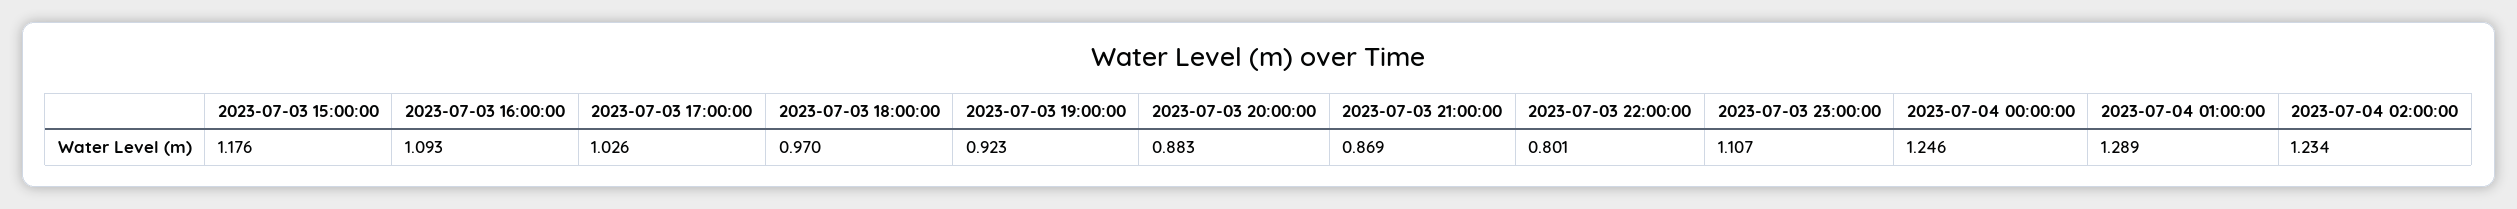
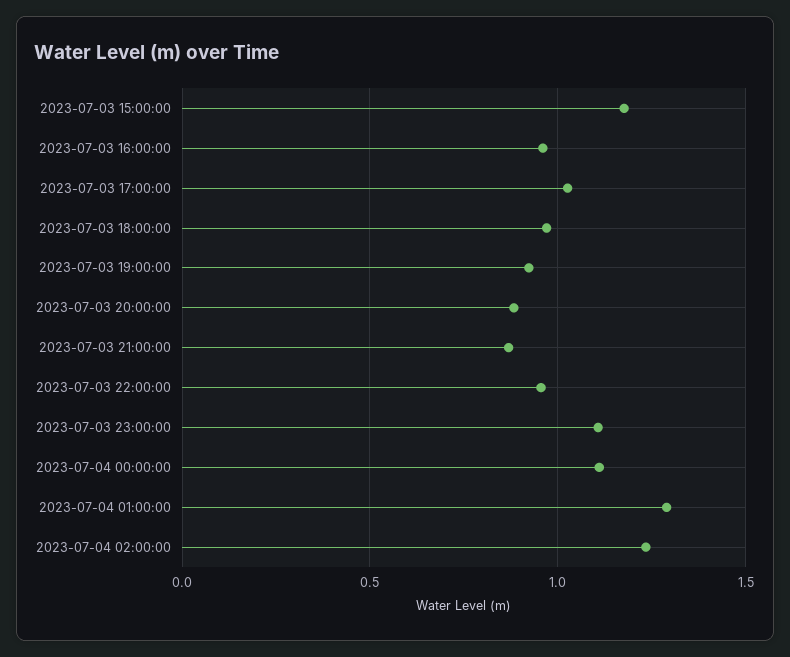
  {
    "2023-07-03 15:00:00": 1.176,
-   "2023-07-03 16:00:00": 1.093,
+   "2023-07-03 16:00:00": 0.95,
    "2023-07-03 17:00:00": 1.026,
    "2023-07-03 18:00:00": 0.97,
    "2023-07-03 19:00:00": 0.923,
    "2023-07-03 20:00:00": 0.883,
    "2023-07-03 21:00:00": 0.869,
-   "2023-07-03 22:00:00": 0.801,
+   "2023-07-03 22:00:00": 0.95,
    "2023-07-03 23:00:00": 1.107,
-   "2023-07-04 00:00:00": 1.246,
+   "2023-07-04 00:00:00": 1.1,
    "2023-07-04 01:00:00": 1.289,
    "2023-07-04 02:00:00": 1.234
  }

